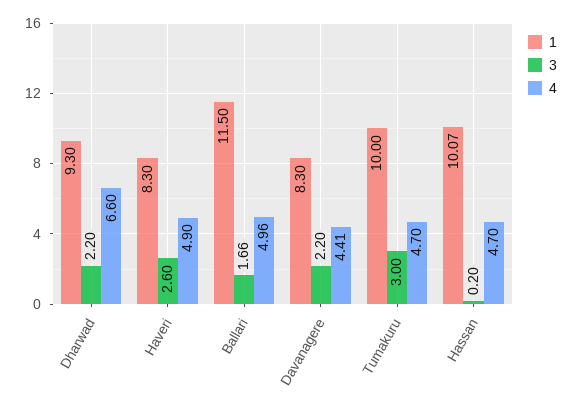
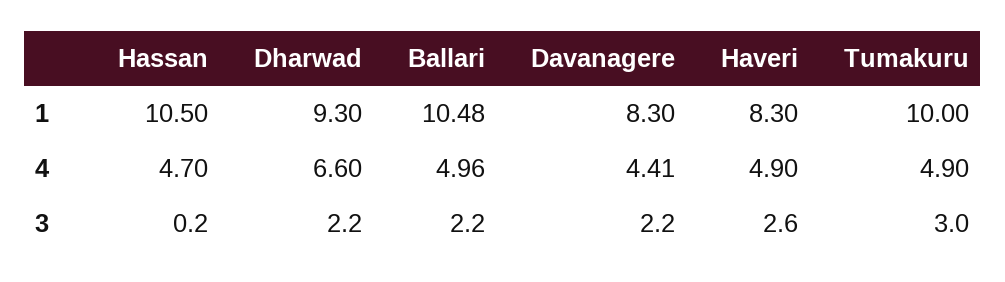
  {
    "1": {
      "Dharwad": 9.3,
      "Haveri": 8.3,
-     "Ballari": 11.5,
+     "Ballari": 10.48,
      "Davanagere": 8.3,
      "Tumakuru": 10,
-     "Hassan": 10.07
+     "Hassan": 10.5
    },
    "3": {
      "Dharwad": 2.2,
      "Haveri": 2.6,
-     "Ballari": 1.66,
+     "Ballari": 2.2,
      "Davanagere": 2.2,
      "Tumakuru": 3,
      "Hassan": 0.2
    },
    "4": {
      "Dharwad": 6.6,
      "Haveri": 4.9,
      "Ballari": 4.96,
      "Davanagere": 4.41,
-     "Tumakuru": 4.7,
+     "Tumakuru": 4.9,
      "Hassan": 4.7
    }
  }

